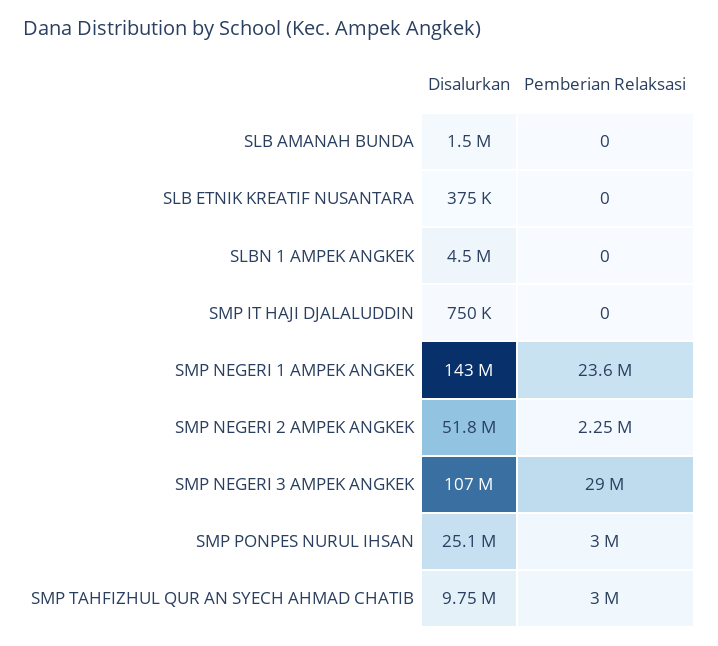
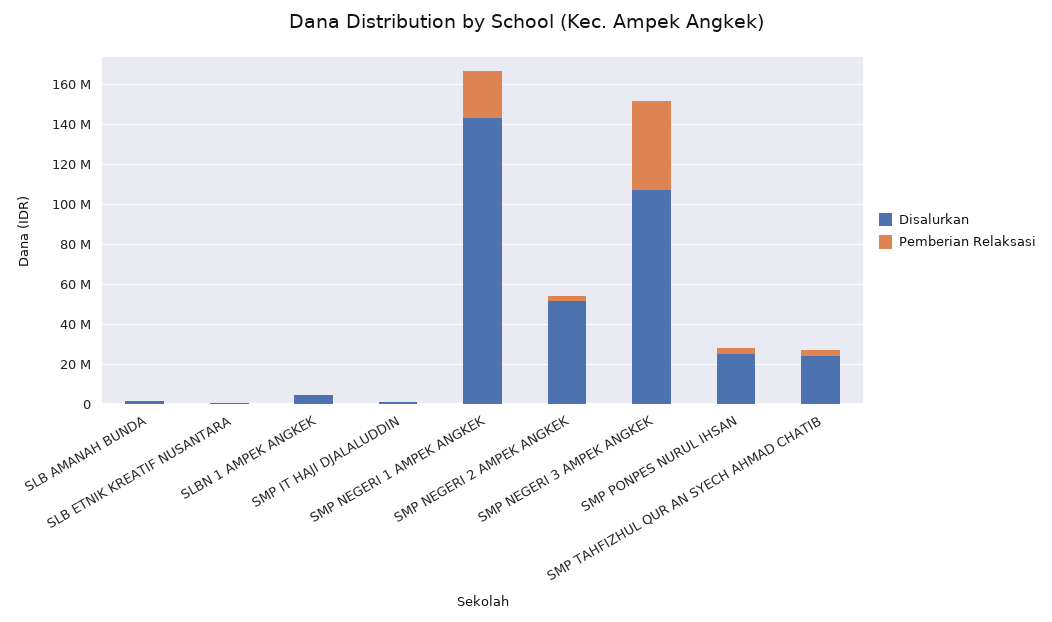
  {
    "Disalurkan": {
      "SLB AMANAH BUNDA": 1500000,
      "SLB ETNIK KREATIF NUSANTARA": 375000,
      "SLBN 1 AMPEK ANGKEK": 4500000,
      "SMP IT HAJI DJALALUDDIN": 750000,
      "SMP NEGERI 1 AMPEK ANGKEK": 143000000,
      "SMP NEGERI 2 AMPEK ANGKEK": 51800000,
      "SMP NEGERI 3 AMPEK ANGKEK": 107000000,
      "SMP PONPES NURUL IHSAN": 25100000,
-     "SMP TAHFIZHUL QUR AN SYECH AHMAD CHATIB": 9750000
+     "SMP TAHFIZHUL QUR AN SYECH AHMAD CHATIB": 25000000
    },
    "Pemberian Relaksasi": {
      "SLB AMANAH BUNDA": 0,
      "SLB ETNIK KREATIF NUSANTARA": 0,
      "SLBN 1 AMPEK ANGKEK": 0,
      "SMP IT HAJI DJALALUDDIN": 0,
      "SMP NEGERI 1 AMPEK ANGKEK": 23600000,
      "SMP NEGERI 2 AMPEK ANGKEK": 2250000,
-     "SMP NEGERI 3 AMPEK ANGKEK": 29000000,
+     "SMP NEGERI 3 AMPEK ANGKEK": 45000000,
      "SMP PONPES NURUL IHSAN": 3000000,
      "SMP TAHFIZHUL QUR AN SYECH AHMAD CHATIB": 3000000
    }
  }

